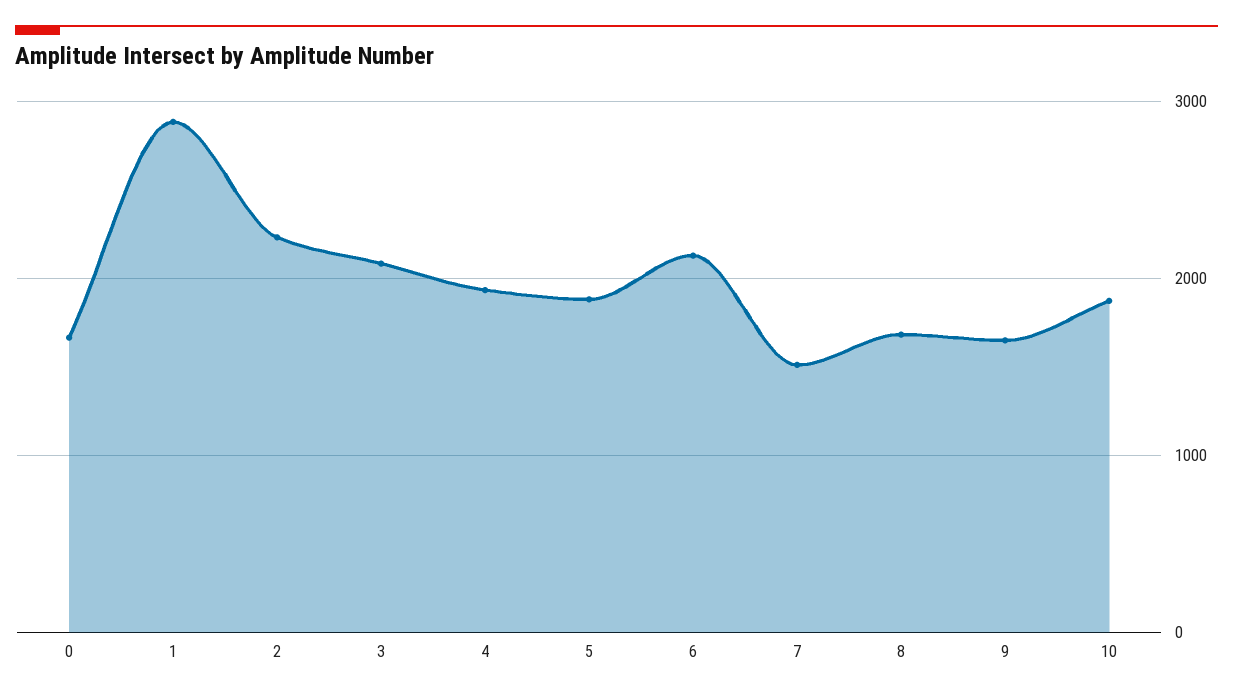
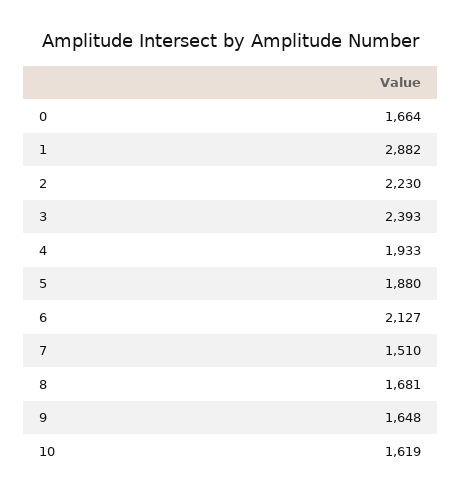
  {
    "0": 1664,
    "1": 2882,
    "2": 2230,
-   "3": 2100,
+   "3": 2393,
    "4": 1933,
    "5": 1880,
    "6": 2127,
    "7": 1510,
    "8": 1681,
    "9": 1648,
-   "10": 1900
+   "10": 1619
  }

